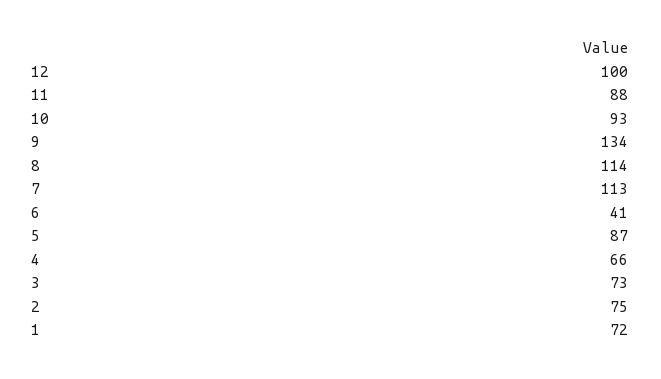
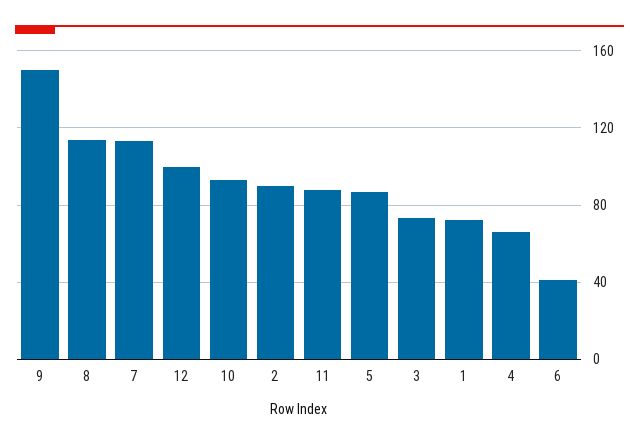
  {
    "12": 100,
    "11": 88,
    "10": 93,
-   "9": 134,
+   "9": 150,
    "8": 114,
    "7": 113,
    "6": 41,
    "5": 87,
    "4": 66,
    "3": 73,
-   "2": 75,
+   "2": 90,
    "1": 72
  }

